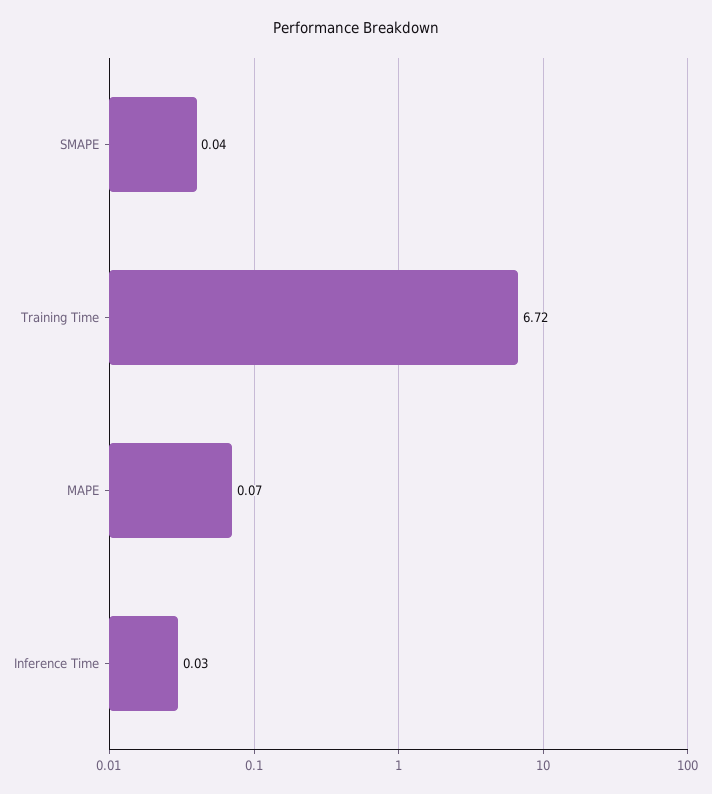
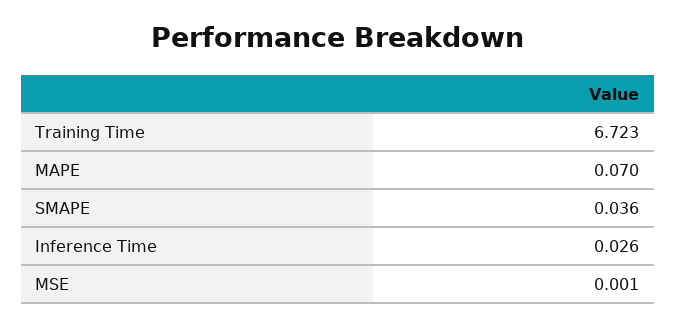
  {
    "SMAPE": 0.036,
    "Training Time": 6.723,
    "MAPE": 0.07,
-   "Inference Time": 0.026
+   "Inference Time": 0.026,
+   "MSE": 0.001
  }

